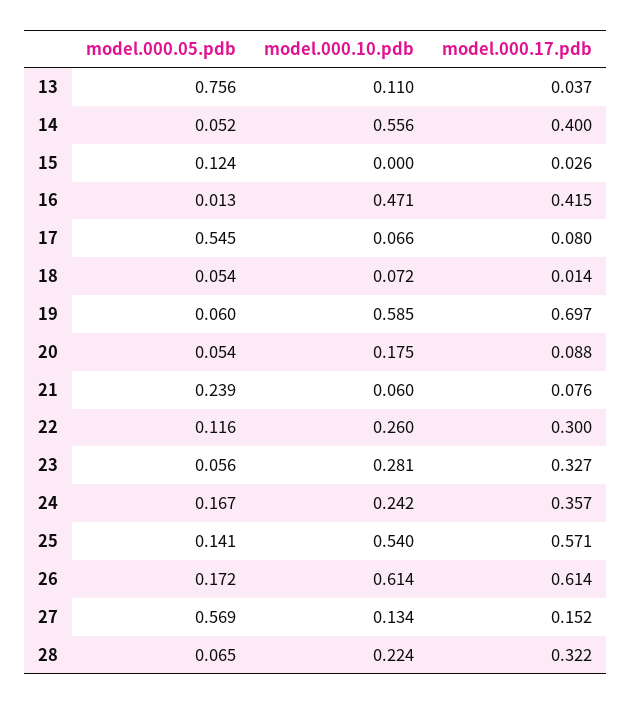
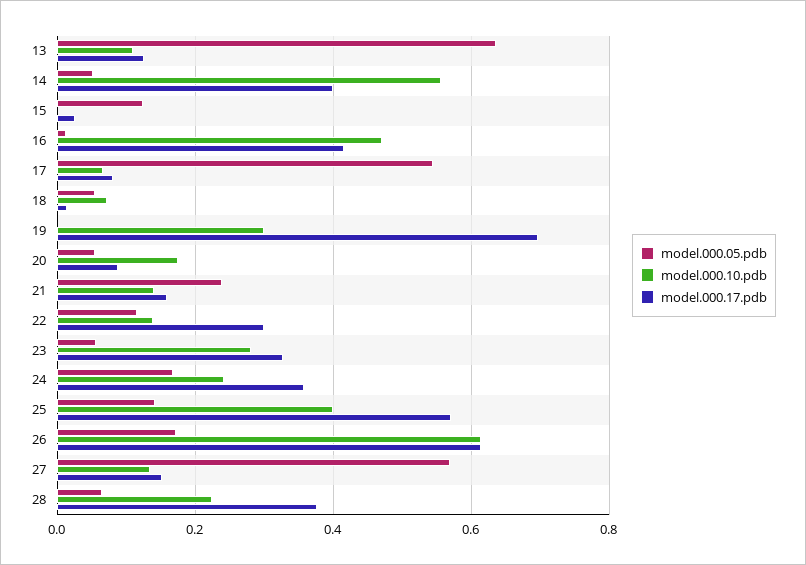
  {
    "model.000.05.pdb": {
-     "13": 0.756,
+     "13": 0.64,
      "14": 0.052,
      "15": 0.124,
      "16": 0.013,
      "17": 0.545,
      "18": 0.054,
-     "19": 0.06,
+     "19": 0,
      "20": 0.054,
      "21": 0.239,
      "22": 0.116,
      "23": 0.056,
      "24": 0.167,
      "25": 0.141,
      "26": 0.172,
      "27": 0.569,
      "28": 0.065
    },
    "model.000.10.pdb": {
      "13": 0.11,
      "14": 0.556,
      "15": 0,
      "16": 0.471,
      "17": 0.066,
      "18": 0.072,
-     "19": 0.585,
+     "19": 0.3,
      "20": 0.175,
-     "21": 0.06,
+     "21": 0.14,
-     "22": 0.26,
+     "22": 0.14,
      "23": 0.281,
      "24": 0.242,
-     "25": 0.54,
+     "25": 0.4,
      "26": 0.614,
      "27": 0.134,
      "28": 0.224
    },
    "model.000.17.pdb": {
-     "13": 0.037,
+     "13": 0.12,
      "14": 0.4,
      "15": 0.026,
      "16": 0.415,
      "17": 0.08,
      "18": 0.014,
      "19": 0.697,
      "20": 0.088,
-     "21": 0.076,
+     "21": 0.16,
      "22": 0.3,
      "23": 0.327,
      "24": 0.357,
      "25": 0.571,
      "26": 0.614,
      "27": 0.152,
-     "28": 0.322
+     "28": 0.38
    }
  }

